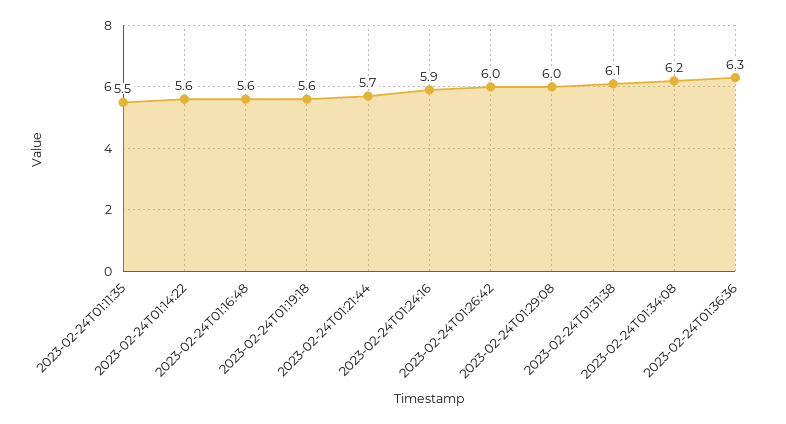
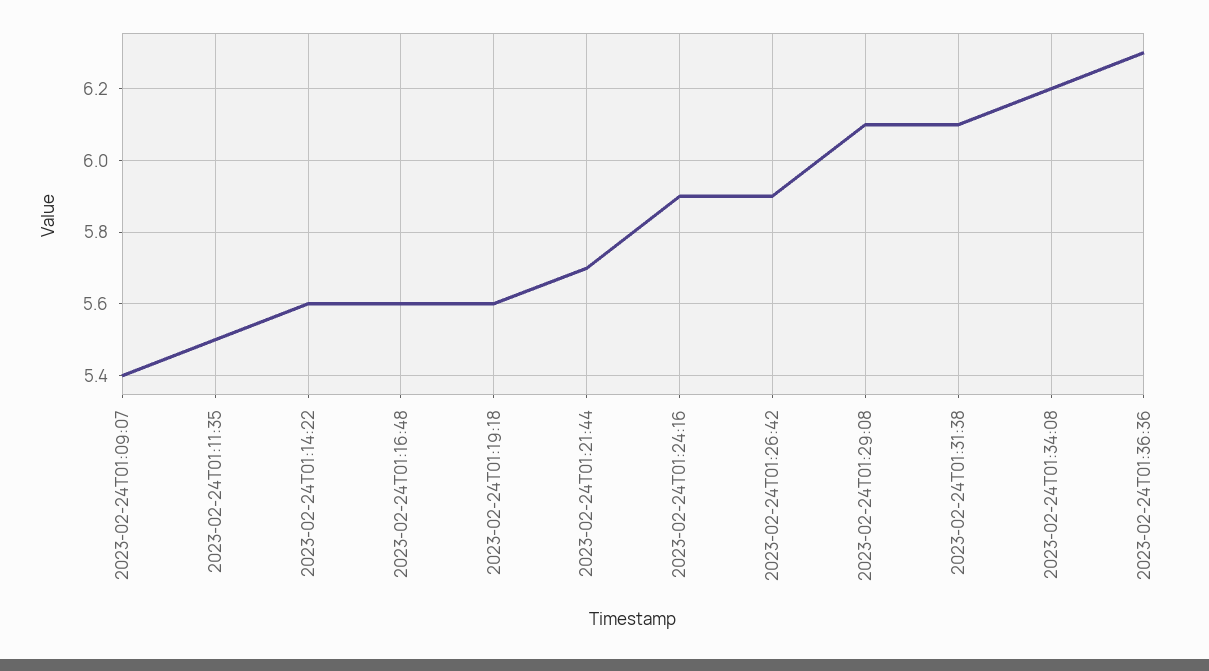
  {
    "2023-02-24T01:11:35": 5.5,
    "2023-02-24T01:14:22": 5.6,
    "2023-02-24T01:16:48": 5.6,
    "2023-02-24T01:19:18": 5.6,
    "2023-02-24T01:21:44": 5.7,
    "2023-02-24T01:24:16": 5.9,
-   "2023-02-24T01:26:42": 6,
+   "2023-02-24T01:26:42": 5.9,
-   "2023-02-24T01:29:08": 6,
+   "2023-02-24T01:29:08": 6.1,
    "2023-02-24T01:31:38": 6.1,
    "2023-02-24T01:34:08": 6.2,
-   "2023-02-24T01:36:36": 6.3
+   "2023-02-24T01:36:36": 6.3,
+   "2023-02-24T01:09:07": 5.4
  }

